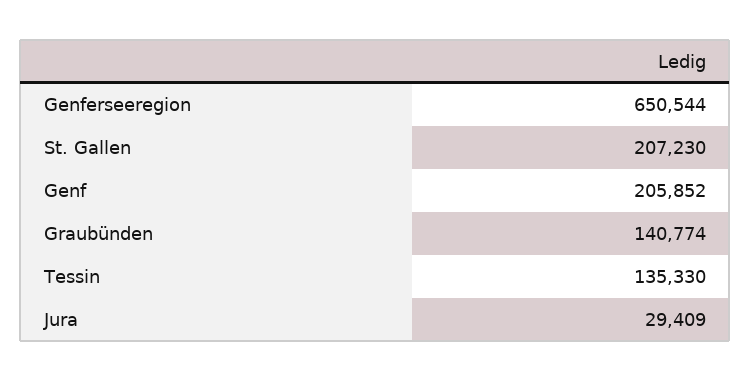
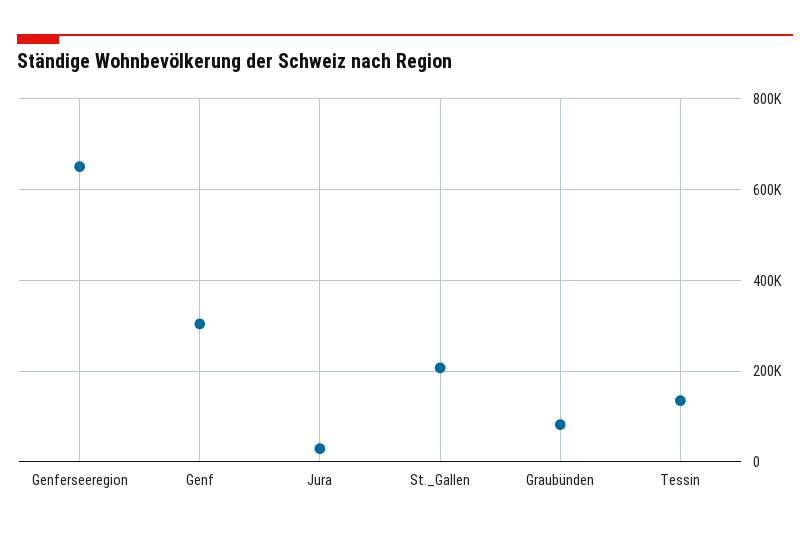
  {
    "Genferseeregion": 650544,
    "St. Gallen": 207230,
-   "Genf": 205852,
+   "Genf": 300000,
-   "Graubünden": 140774,
+   "Graubünden": 80000,
    "Tessin": 135330,
    "Jura": 29409
  }

